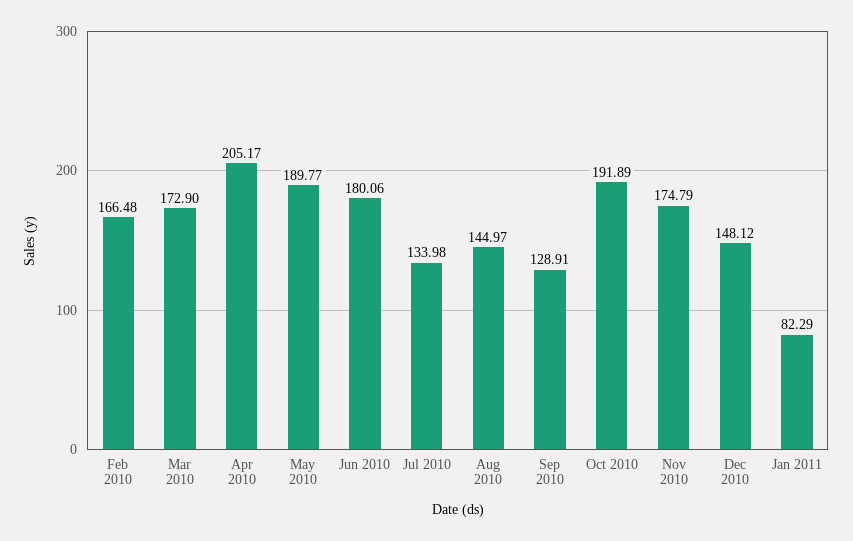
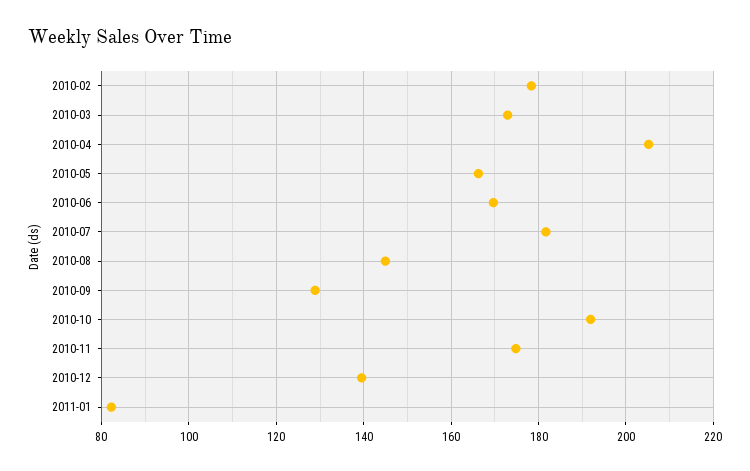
  {
-   "Feb 2010": 166.48,
+   "Feb 2010": 178,
    "Mar 2010": 172.9,
    "Apr 2010": 205.17,
-   "May 2010": 189.77,
+   "May 2010": 166,
-   "Jun 2010": 180.06,
+   "Jun 2010": 170,
-   "Jul 2010": 133.98,
+   "Jul 2010": 182,
    "Aug 2010": 144.97,
    "Sep 2010": 128.91,
    "Oct 2010": 191.89,
    "Nov 2010": 174.79,
-   "Dec 2010": 148.12,
+   "Dec 2010": 140,
    "Jan 2011": 82.29
  }

